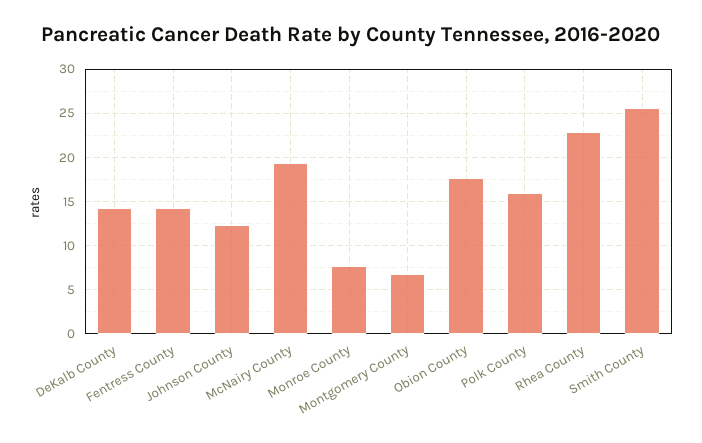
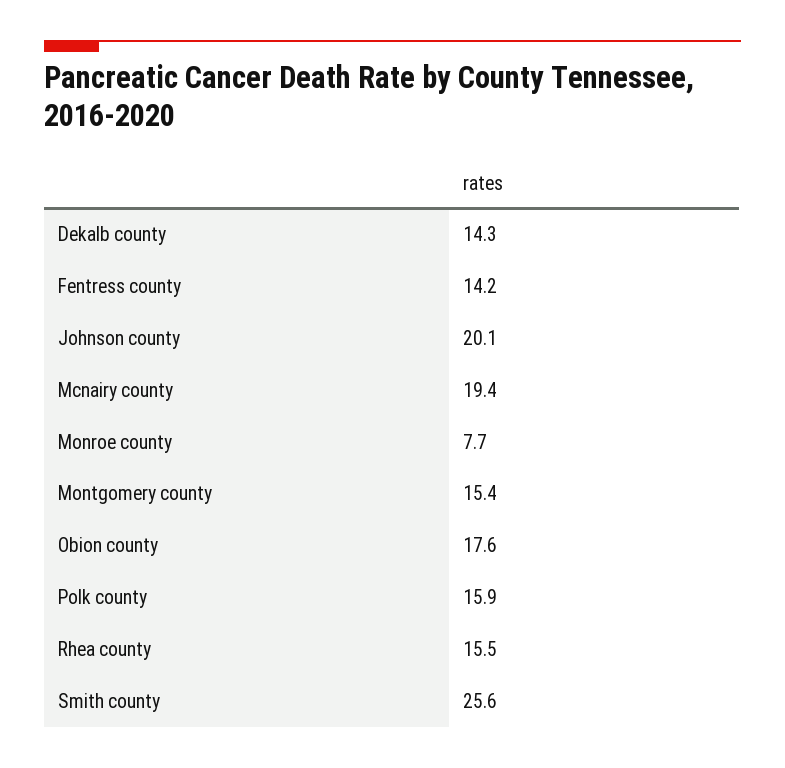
  {
    "DeKalb County": 14.3,
    "Fentress County": 14.2,
-   "Johnson County": 12,
+   "Johnson County": 20.1,
    "McNairy County": 19.4,
    "Monroe County": 7.7,
-   "Montgomery County": 7,
+   "Montgomery County": 15.4,
    "Obion County": 17.6,
    "Polk County": 15.9,
-   "Rhea County": 23,
+   "Rhea County": 15.5,
    "Smith County": 25.6
  }

